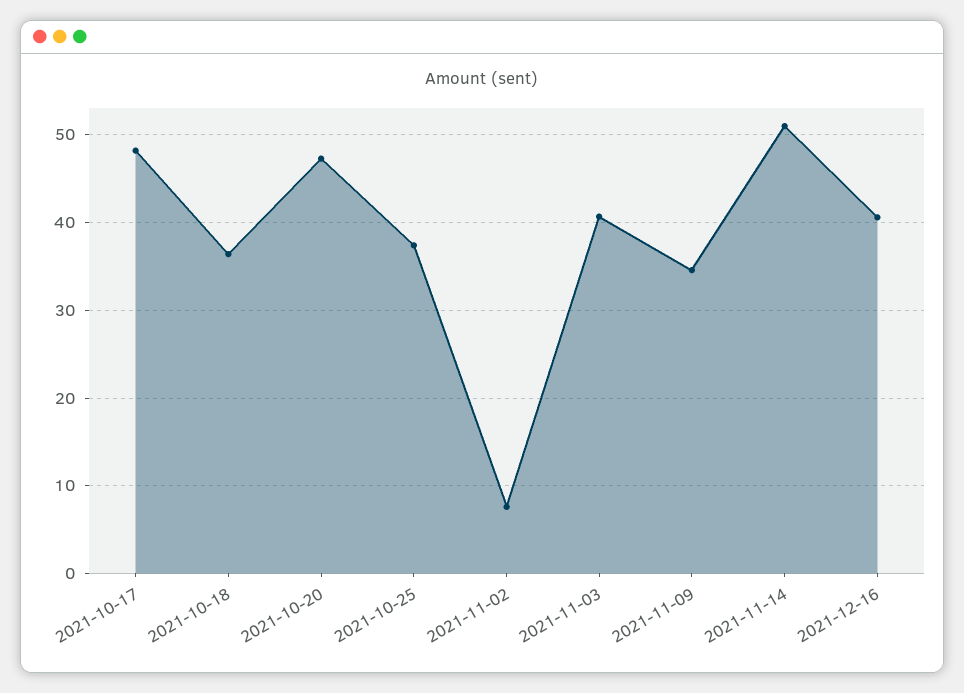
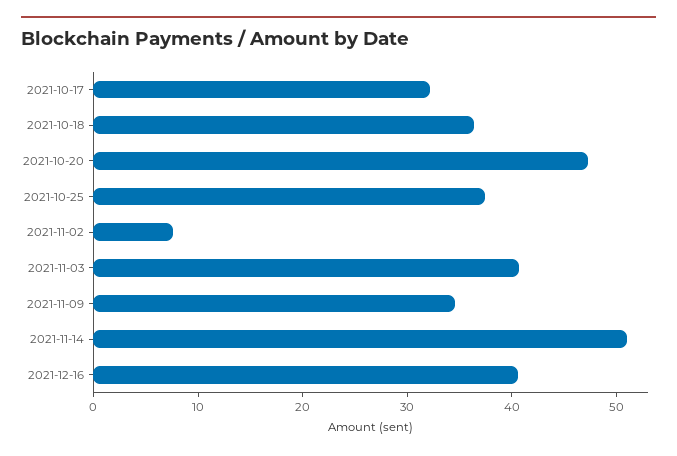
  {
-   "2021-10-17": 48,
+   "2021-10-17": 32,
    "2021-10-18": 36,
    "2021-10-20": 47,
    "2021-10-25": 37,
    "2021-11-02": 8,
    "2021-11-03": 41,
    "2021-11-09": 35,
    "2021-11-14": 51,
    "2021-12-16": 41
  }

